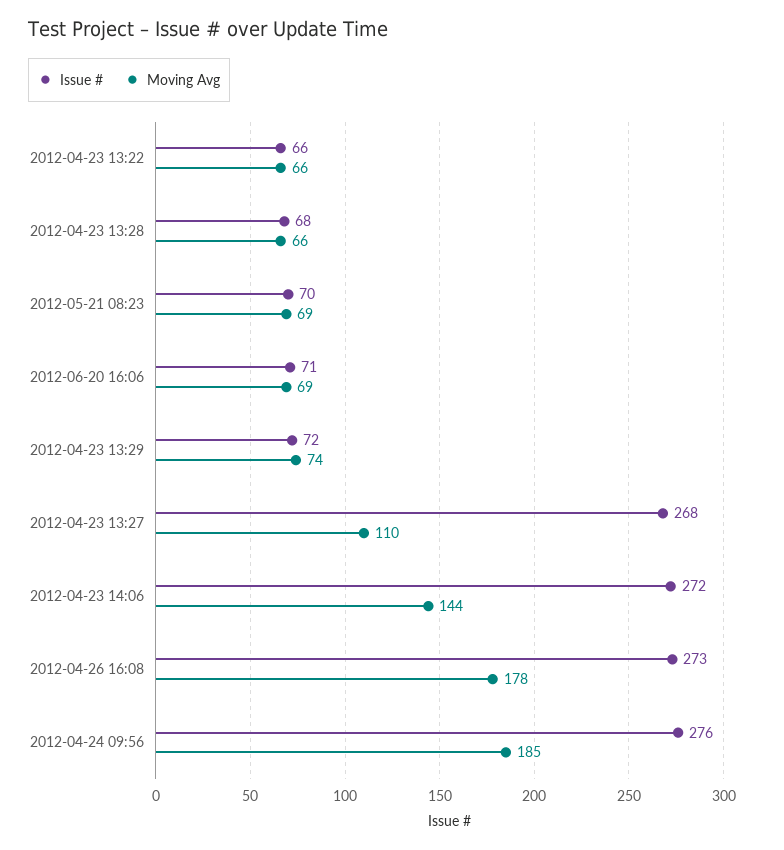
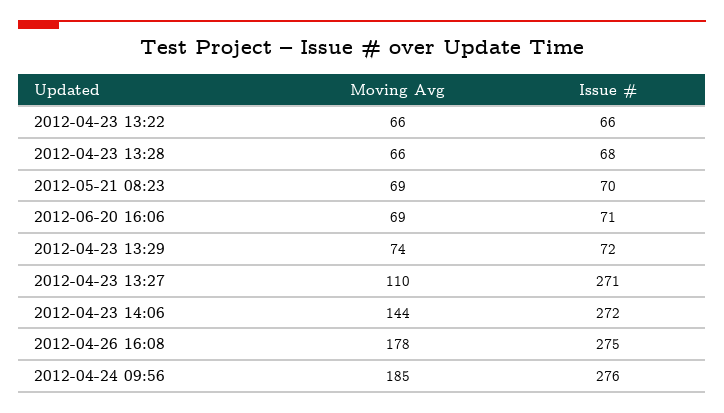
  {
    "Issue #": {
      "2012-04-23 13:22": 66,
      "2012-04-23 13:28": 68,
      "2012-05-21 08:23": 70,
      "2012-06-20 16:06": 71,
      "2012-04-23 13:29": 72,
-     "2012-04-23 13:27": 268,
+     "2012-04-23 13:27": 271,
      "2012-04-23 14:06": 272,
-     "2012-04-26 16:08": 273,
+     "2012-04-26 16:08": 275,
      "2012-04-24 09:56": 276
    },
    "Moving Avg": {
      "2012-04-23 13:22": 66,
      "2012-04-23 13:28": 66,
      "2012-05-21 08:23": 69,
      "2012-06-20 16:06": 69,
      "2012-04-23 13:29": 74,
      "2012-04-23 13:27": 110,
      "2012-04-23 14:06": 144,
      "2012-04-26 16:08": 178,
      "2012-04-24 09:56": 185
    }
  }

